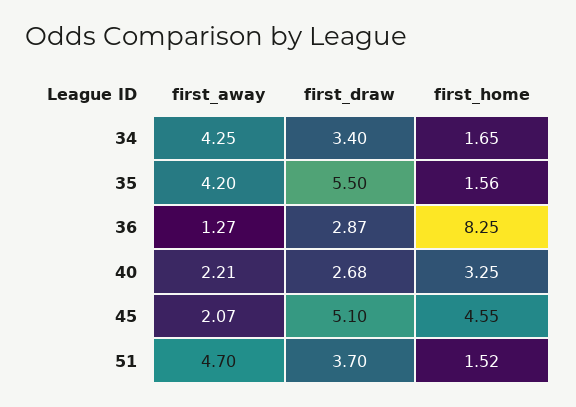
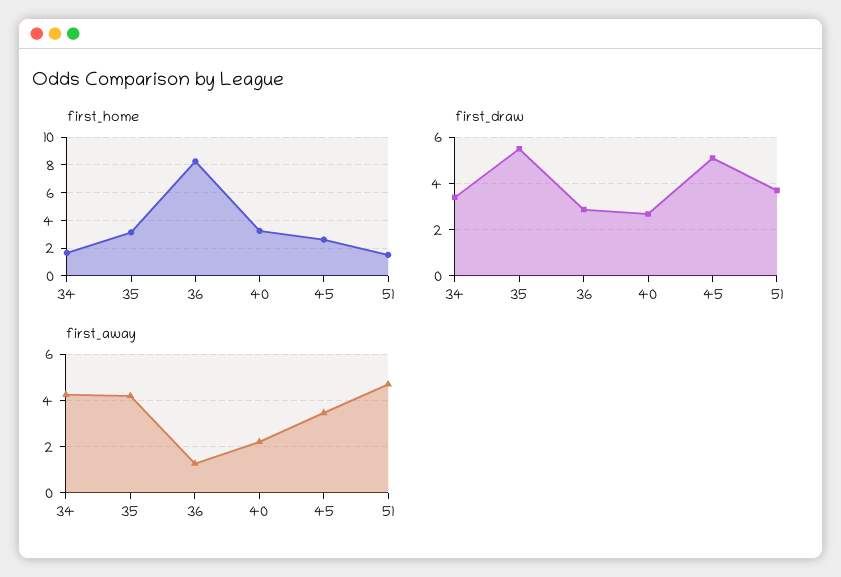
  {
    "first_away": {
      "34": 4.25,
      "35": 4.2,
      "36": 1.27,
      "40": 2.21,
-     "45": 2.07,
+     "45": 3.5,
      "51": 4.7
    },
    "first_draw": {
      "34": 3.4,
      "35": 5.5,
      "36": 2.87,
      "40": 2.68,
      "45": 5.1,
      "51": 3.7
    },
    "first_home": {
      "34": 1.65,
-     "35": 1.56,
+     "35": 3,
      "36": 8.25,
      "40": 3.25,
-     "45": 4.55,
+     "45": 2.5,
      "51": 1.52
    }
  }

